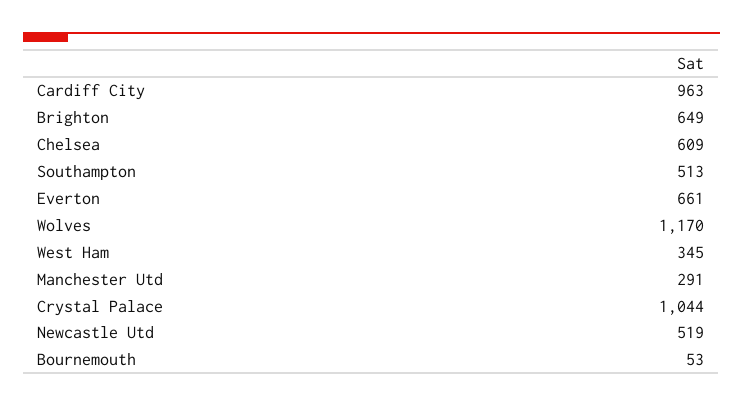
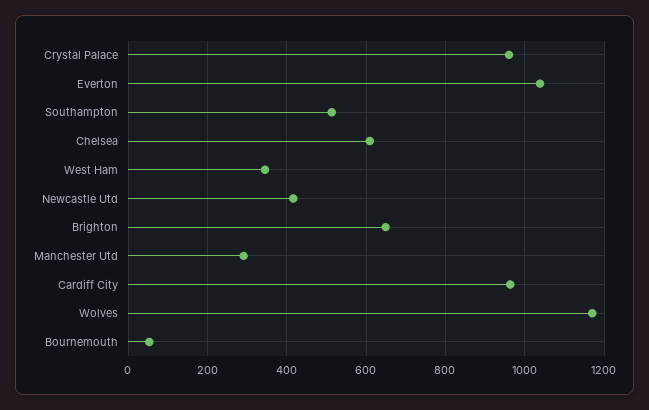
  {
    "Cardiff City": 963,
    "Brighton": 649,
    "Chelsea": 609,
    "Southampton": 513,
-   "Everton": 661,
+   "Everton": 1040,
    "Wolves": 1170,
    "West Ham": 345,
    "Manchester Utd": 291,
-   "Crystal Palace": 1044,
+   "Crystal Palace": 960,
-   "Newcastle Utd": 519,
+   "Newcastle Utd": 420,
    "Bournemouth": 53
  }

